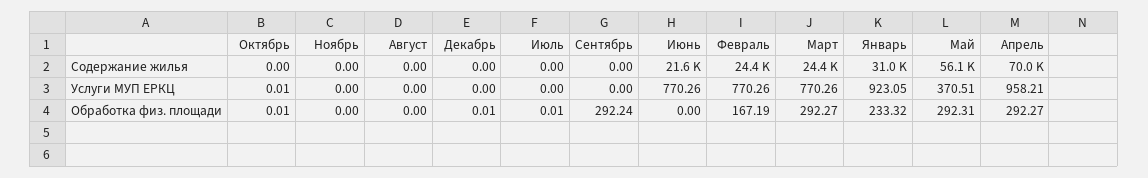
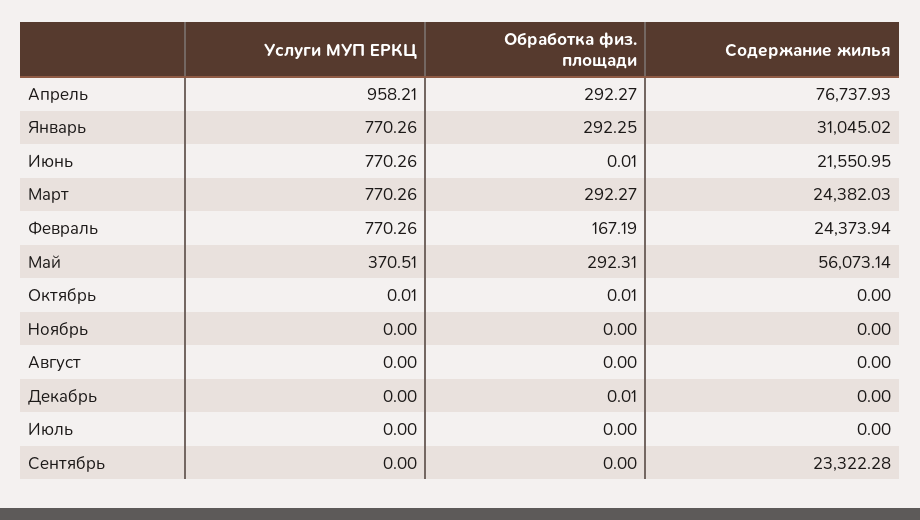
  {
    "Октябрь": {
      "Содержание жилья": 0,
      "Услуги МУП ЕРКЦ": 0.01,
      "Обработка физ. площади": 0.01
    },
    "Ноябрь": {
      "Содержание жилья": 0,
      "Услуги МУП ЕРКЦ": 0,
      "Обработка физ. площади": 0
    },
    "Август": {
      "Содержание жилья": 0,
      "Услуги МУП ЕРКЦ": 0,
      "Обработка физ. площади": 0
    },
    "Декабрь": {
      "Содержание жилья": 0,
      "Услуги МУП ЕРКЦ": 0,
      "Обработка физ. площади": 0.01
    },
    "Июль": {
      "Содержание жилья": 0,
      "Услуги МУП ЕРКЦ": 0,
-     "Обработка физ. площади": 0.01
+     "Обработка физ. площади": 0
    },
    "Сентябрь": {
-     "Содержание жилья": 0,
+     "Содержание жилья": 23322.28,
      "Услуги МУП ЕРКЦ": 0,
-     "Обработка физ. площади": 292.24
+     "Обработка физ. площади": 0
    },
    "Июнь": {
      "Содержание жилья": 21550.95,
      "Услуги МУП ЕРКЦ": 770.26,
-     "Обработка физ. площади": 0
+     "Обработка физ. площади": 0.01
    },
    "Февраль": {
      "Содержание жилья": 24373.94,
      "Услуги МУП ЕРКЦ": 770.26,
      "Обработка физ. площади": 167.19
    },
    "Март": {
      "Содержание жилья": 24382.03,
      "Услуги МУП ЕРКЦ": 770.26,
      "Обработка физ. площади": 292.27
    },
    "Январь": {
      "Содержание жилья": 31045.02,
-     "Услуги МУП ЕРКЦ": 923.05,
+     "Услуги МУП ЕРКЦ": 770.26,
-     "Обработка физ. площади": 233.32
+     "Обработка физ. площади": 292.25
    },
    "Май": {
      "Содержание жилья": 56073.14,
      "Услуги МУП ЕРКЦ": 370.51,
      "Обработка физ. площади": 292.31
    },
    "Апрель": {
-     "Содержание жилья": 70000,
+     "Содержание жилья": 76737.93,
      "Услуги МУП ЕРКЦ": 958.21,
      "Обработка физ. площади": 292.27
    }
  }

